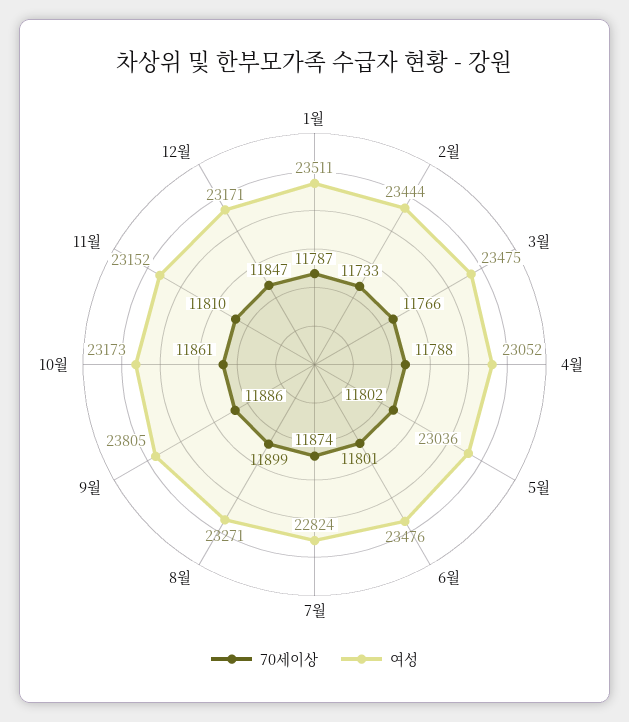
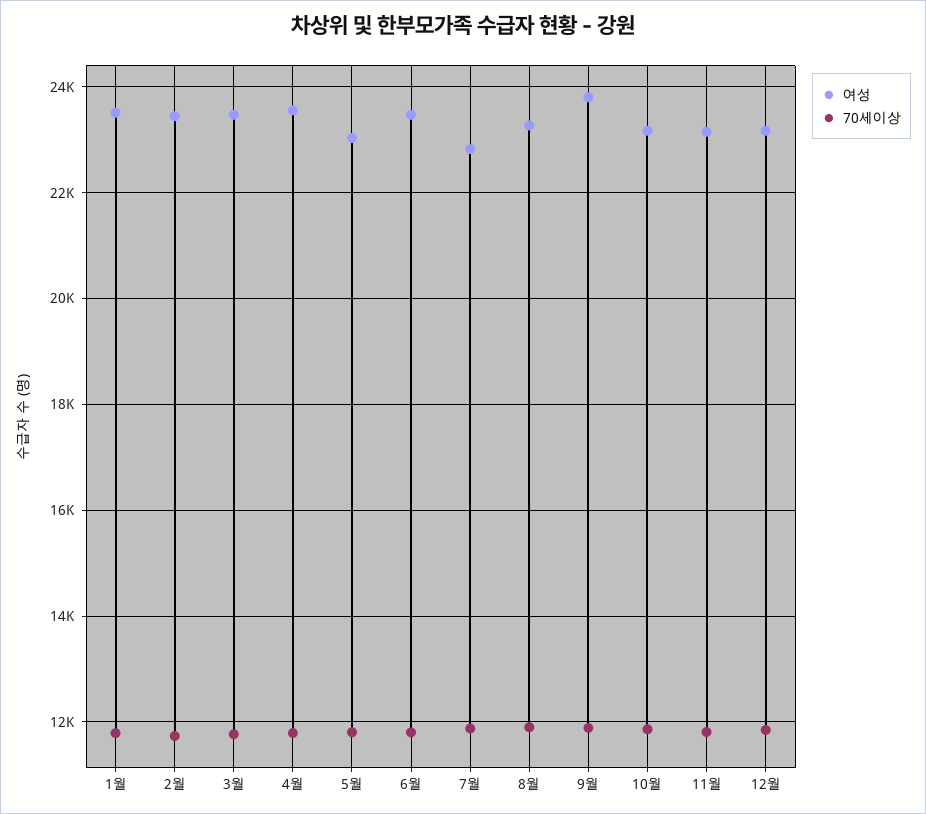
  {
    "70세이상": {
      "1월": 11787,
      "2월": 11733,
      "3월": 11766,
      "4월": 11788,
      "5월": 11802,
      "6월": 11801,
      "7월": 11874,
      "8월": 11899,
      "9월": 11886,
      "10월": 11861,
      "11월": 11810,
      "12월": 11847
    },
    "여성": {
      "1월": 23511,
      "2월": 23444,
      "3월": 23475,
-     "4월": 23052,
+     "4월": 23600,
      "5월": 23036,
      "6월": 23476,
      "7월": 22824,
      "8월": 23271,
      "9월": 23805,
      "10월": 23173,
      "11월": 23152,
      "12월": 23171
    }
  }

